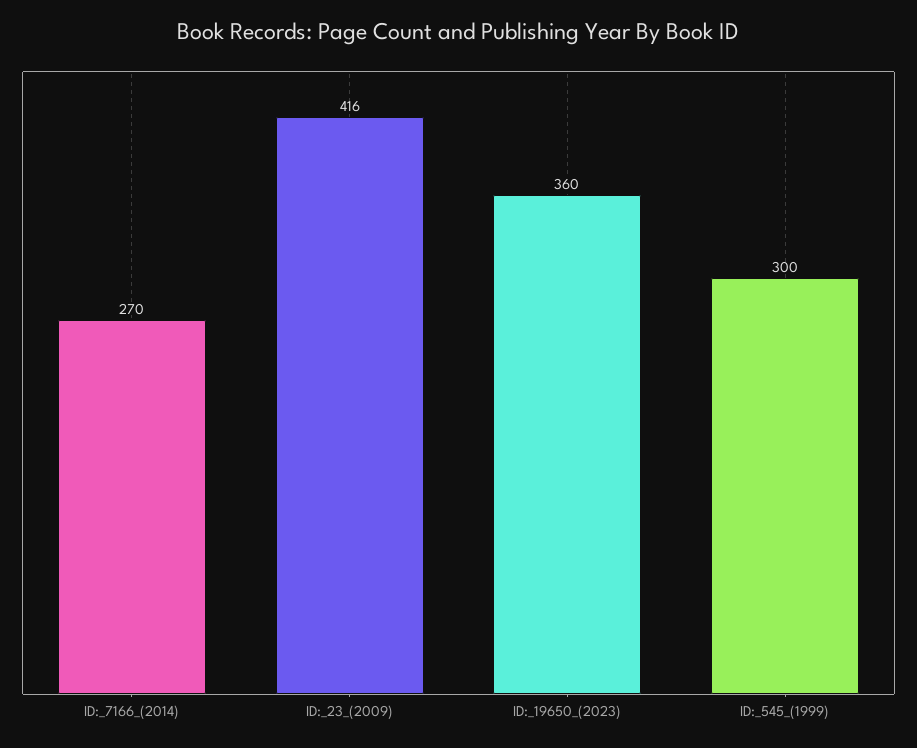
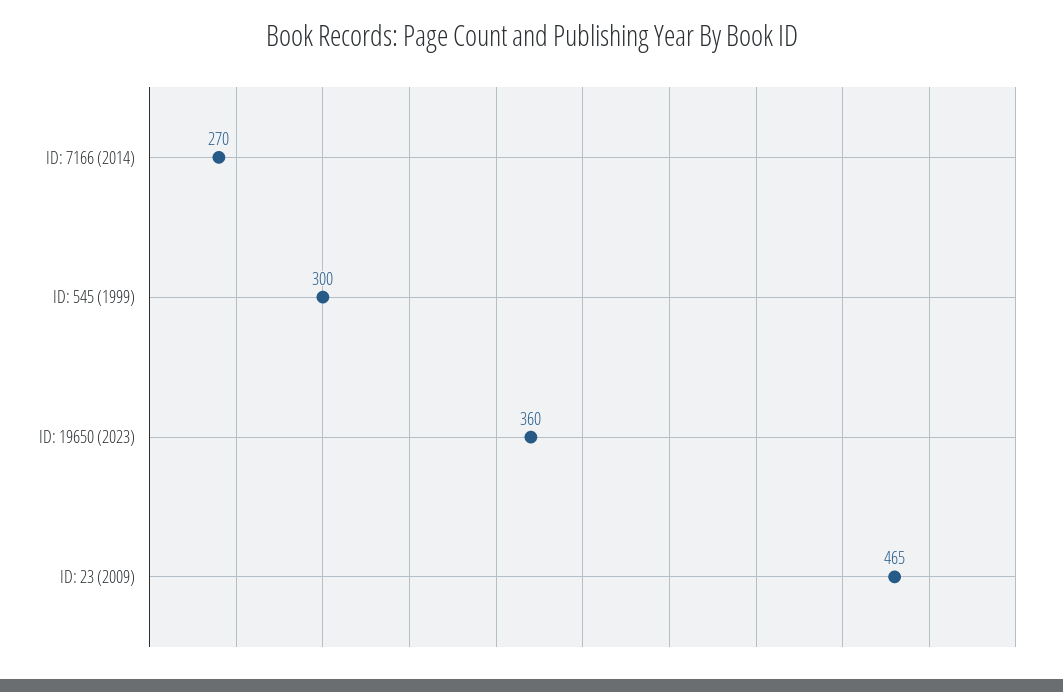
  {
    "ID:_7166_(2014)": 270,
-   "ID:_23_(2009)": 416,
+   "ID:_23_(2009)": 465,
    "ID:_19650_(2023)": 360,
    "ID:_545_(1999)": 300
  }

